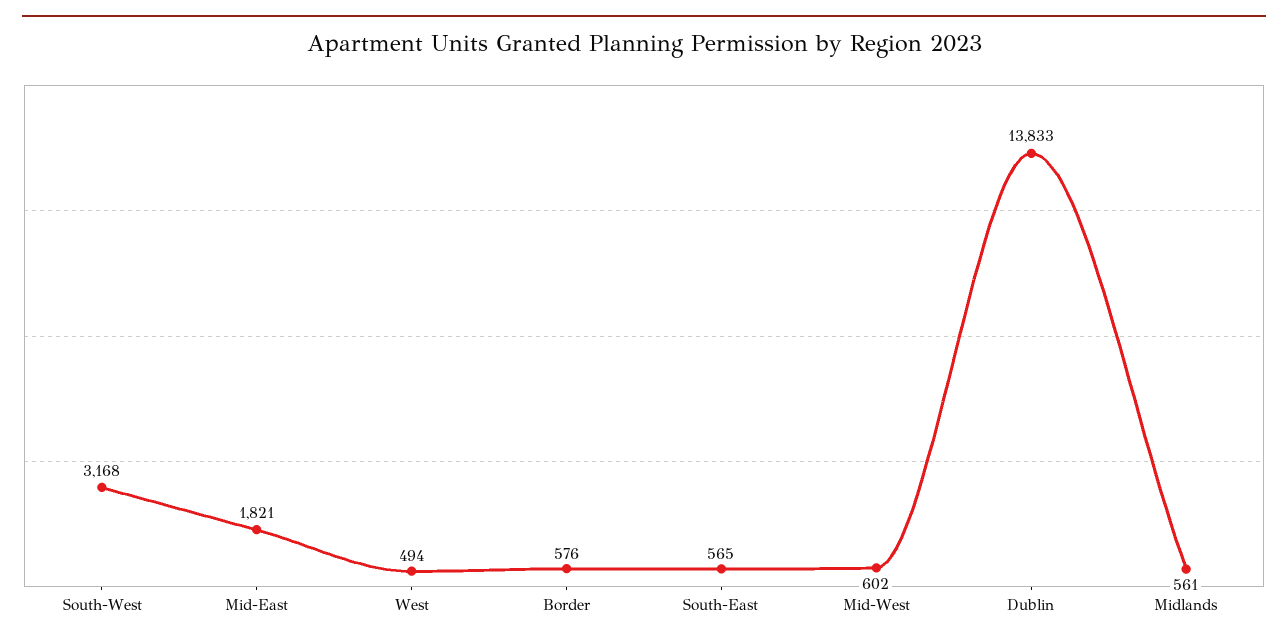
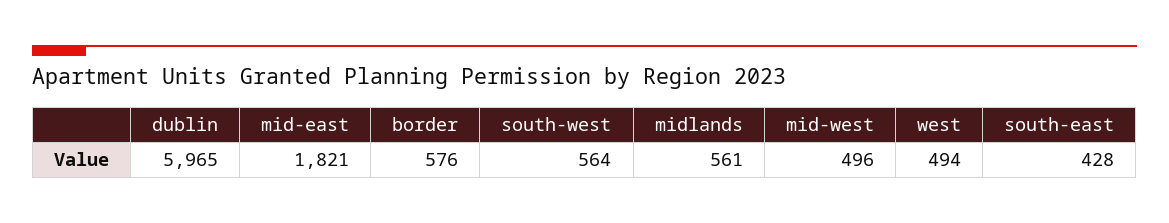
  {
-   "South-West": 3168,
+   "South-West": 564,
    "Mid-East": 1821,
    "West": 494,
    "Border": 576,
-   "South-East": 565,
+   "South-East": 428,
-   "Mid-West": 602,
+   "Mid-West": 496,
-   "Dublin": 13833,
+   "Dublin": 5965,
    "Midlands": 561
  }

